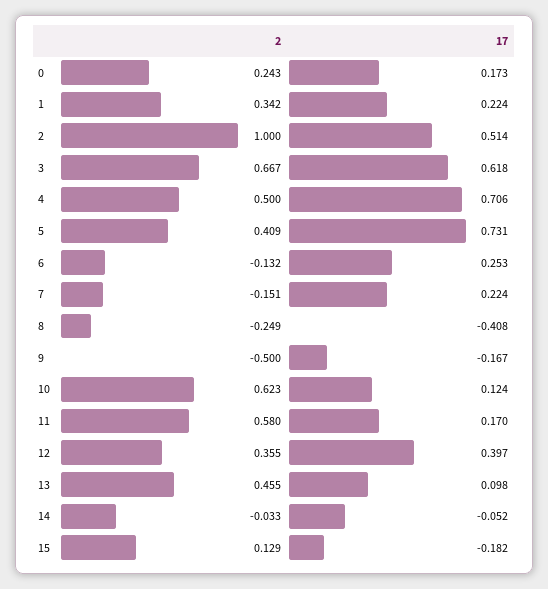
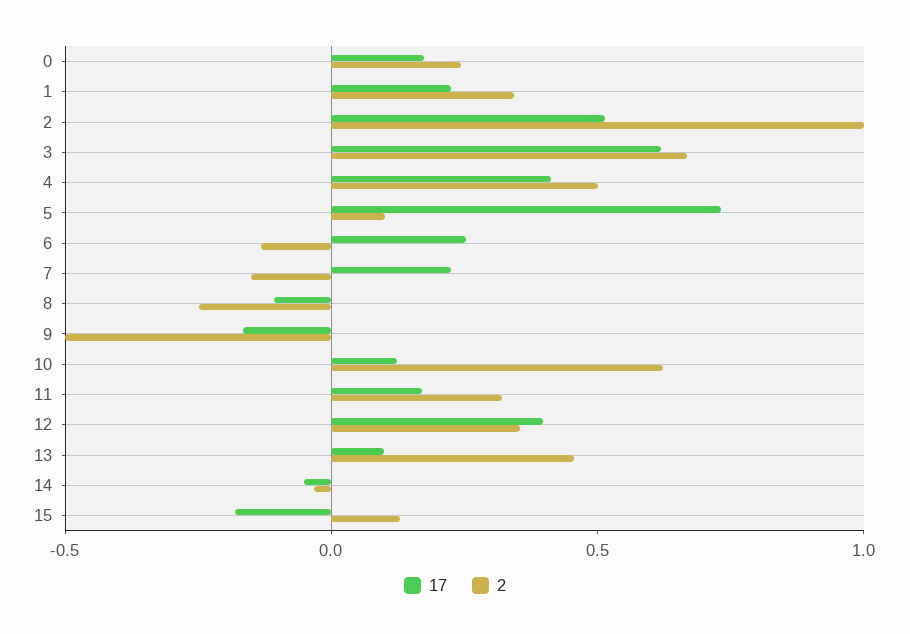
  {
    "2": {
      "0": 0.243,
      "1": 0.342,
      "2": 1,
      "3": 0.667,
      "4": 0.5,
-     "5": 0.409,
+     "5": 0.1,
      "6": -0.132,
      "7": -0.151,
      "8": -0.249,
      "9": -0.5,
      "10": 0.623,
-     "11": 0.58,
+     "11": 0.3,
      "12": 0.355,
      "13": 0.455,
      "14": -0.033,
      "15": 0.129
    },
    "17": {
      "0": 0.173,
      "1": 0.224,
      "2": 0.514,
      "3": 0.618,
-     "4": 0.706,
+     "4": 0.4,
      "5": 0.731,
      "6": 0.253,
      "7": 0.224,
-     "8": -0.408,
+     "8": -0.1,
      "9": -0.167,
      "10": 0.124,
      "11": 0.17,
      "12": 0.397,
      "13": 0.098,
      "14": -0.052,
      "15": -0.182
    }
  }

